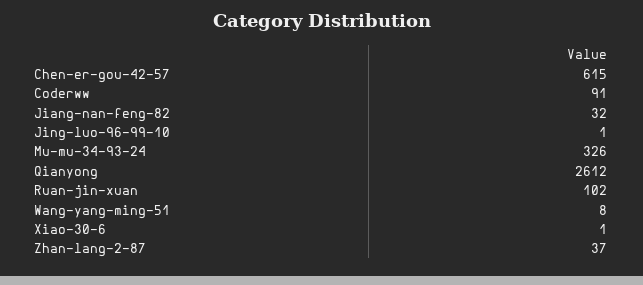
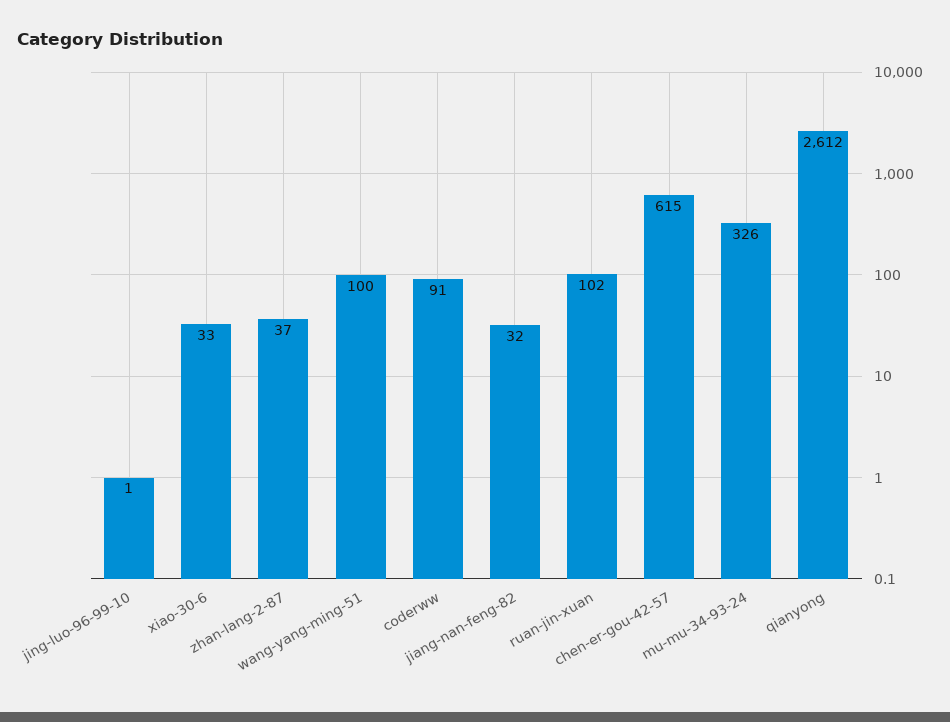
  {
    "Chen-er-gou-42-57": 615,
    "Coderww": 91,
    "Jiang-nan-feng-82": 32,
    "Jing-luo-96-99-10": 1,
    "Mu-mu-34-93-24": 326,
    "Qianyong": 2612,
    "Ruan-jin-xuan": 102,
-   "Wang-yang-ming-51": 8,
+   "Wang-yang-ming-51": 100,
-   "Xiao-30-6": 1,
+   "Xiao-30-6": 33,
    "Zhan-lang-2-87": 37
  }

